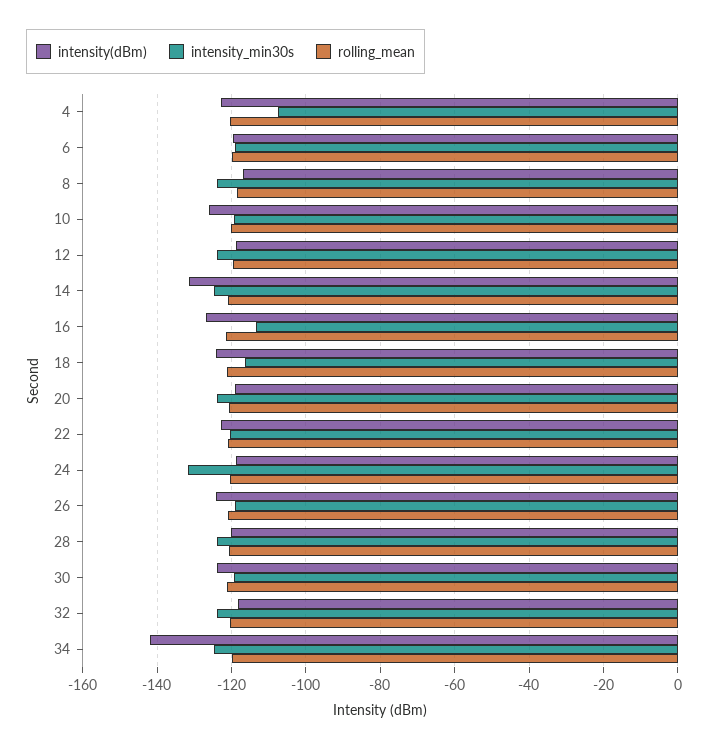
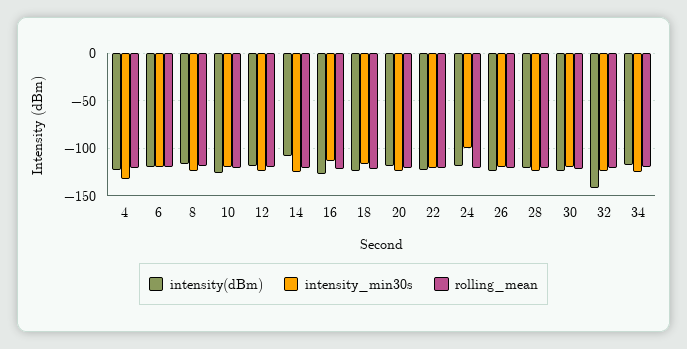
  {
    "intensity(dBm)": {
      "4": -122,
      "6": -120,
      "8": -116,
      "10": -126,
      "12": -118,
-     "14": -132,
+     "14": -110,
      "16": -126,
      "18": -124,
      "20": -120,
      "22": -122,
      "24": -118,
      "26": -124,
      "28": -120,
      "30": -124,
-     "32": -118,
+     "32": -140,
-     "34": -142
+     "34": -120
    },
    "intensity_min30s": {
-     "4": -108,
+     "4": -130,
      "6": -120,
      "8": -124,
      "10": -120,
      "12": -124,
      "14": -124,
      "16": -114,
      "18": -116,
      "20": -124,
      "22": -120,
-     "24": -132,
+     "24": -100,
      "26": -120,
      "28": -124,
      "30": -120,
      "32": -124,
      "34": -124
    },
    "rolling_mean": {
      "4": -120,
      "6": -120,
      "8": -118,
      "10": -120,
      "12": -120,
      "14": -122,
      "16": -122,
      "18": -122,
      "20": -120,
      "22": -122,
      "24": -120,
      "26": -122,
      "28": -120,
      "30": -122,
      "32": -120,
      "34": -120
    }
  }

